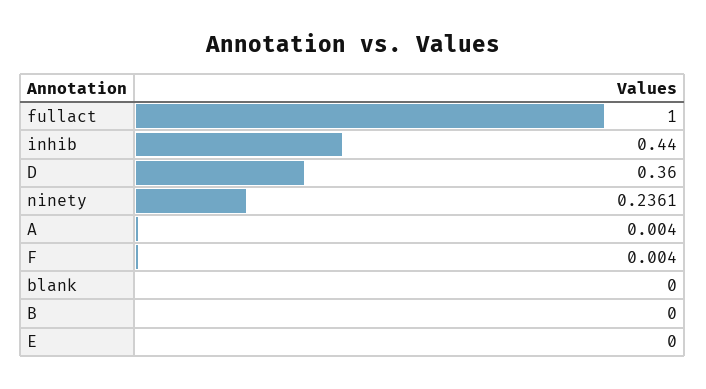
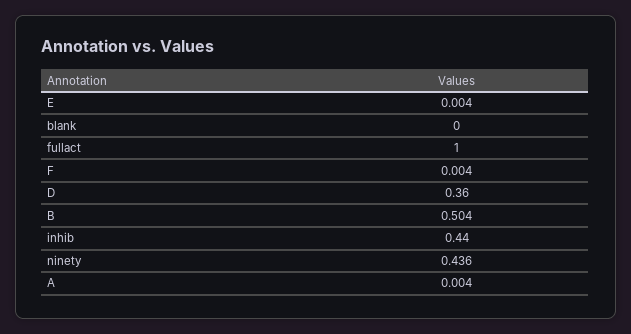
  {
    "fullact": 1,
    "inhib": 0.44,
    "D": 0.36,
-   "ninety": 0.2361,
+   "ninety": 0.436,
    "A": 0.004,
    "F": 0.004,
    "blank": 0,
-   "B": 0,
+   "B": 0.504,
-   "E": 0
+   "E": 0.004
  }

